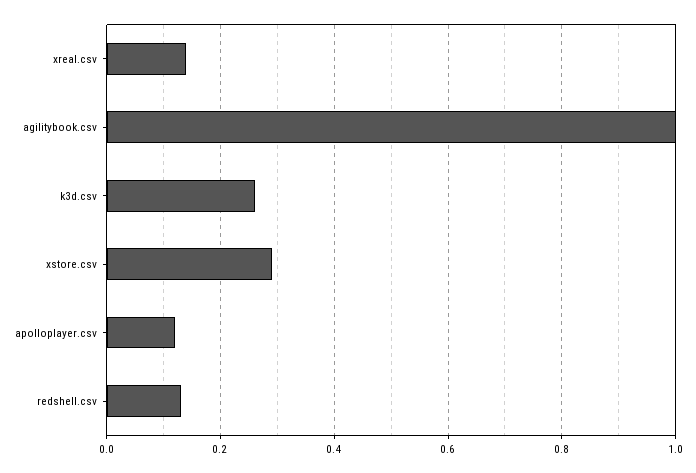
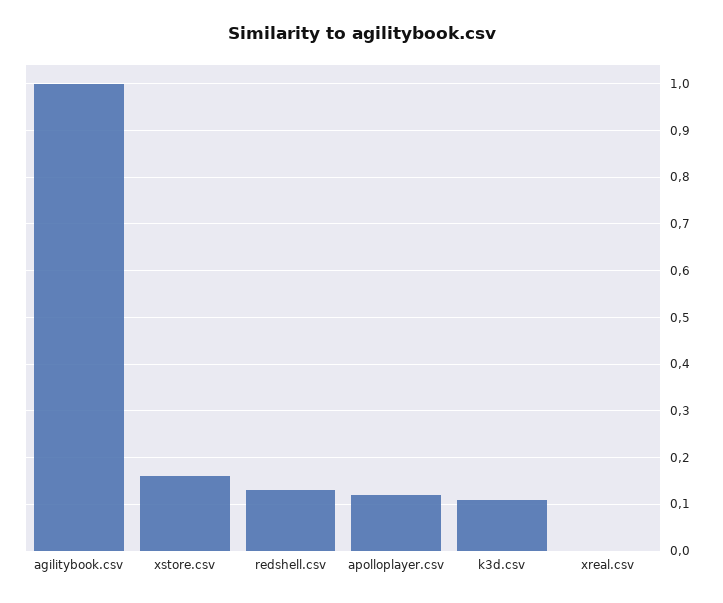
  {
-   "xreal.csv": 0.15,
+   "xreal.csv": 0,
    "agilitybook.csv": 1,
-   "k3d.csv": 0.25,
+   "k3d.csv": 0.1,
-   "xstore.csv": 0.3,
+   "xstore.csv": 0.15,
    "apolloplayer.csv": 0.1,
    "redshell.csv": 0.15
  }

